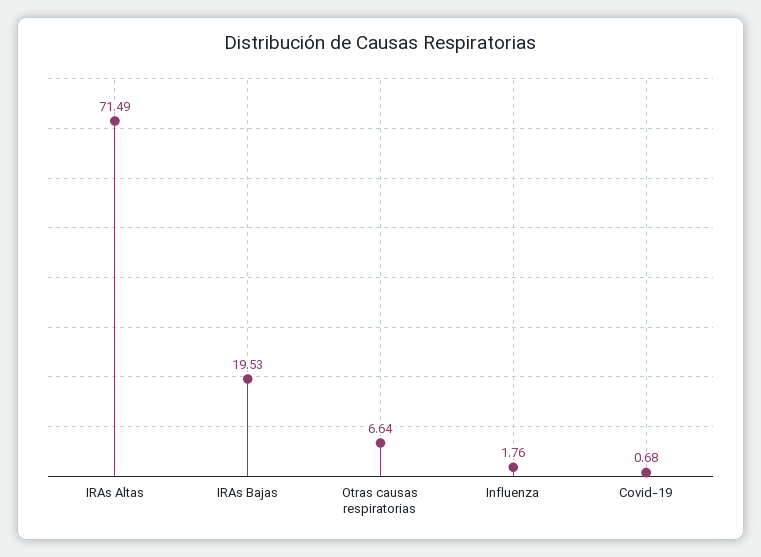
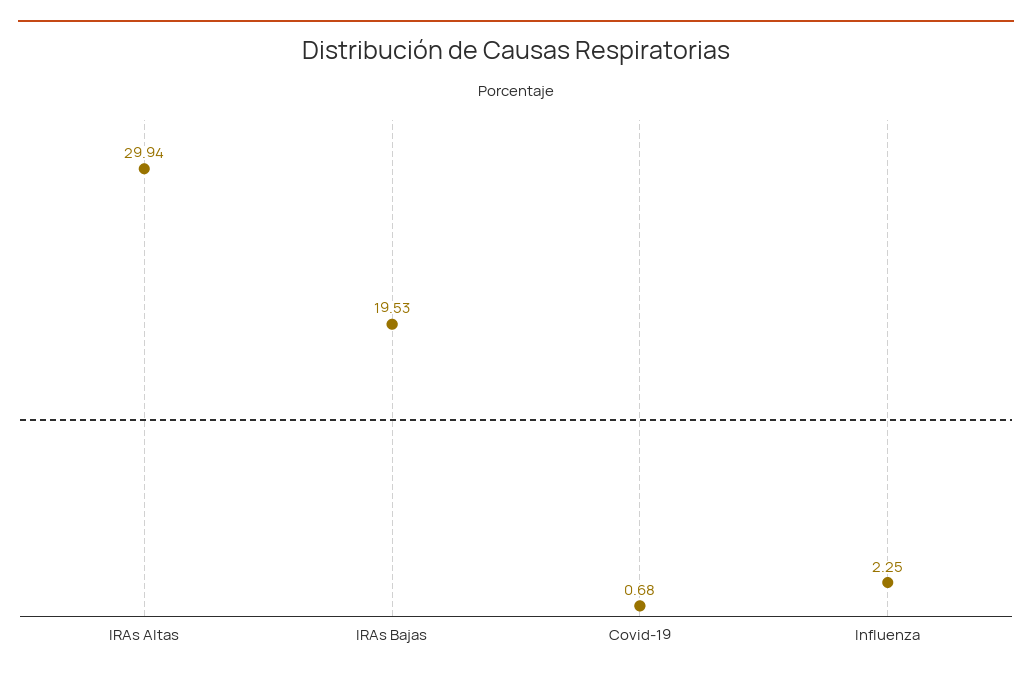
  {
-   "IRAs Altas": 71.49,
+   "IRAs Altas": 29.94,
    "IRAs Bajas": 19.53,
-   "Otras causas respiratorias": 6.64,
-   "Influenza": 1.76,
+   "Influenza": 2.25,
    "Covid-19": 0.68
  }

